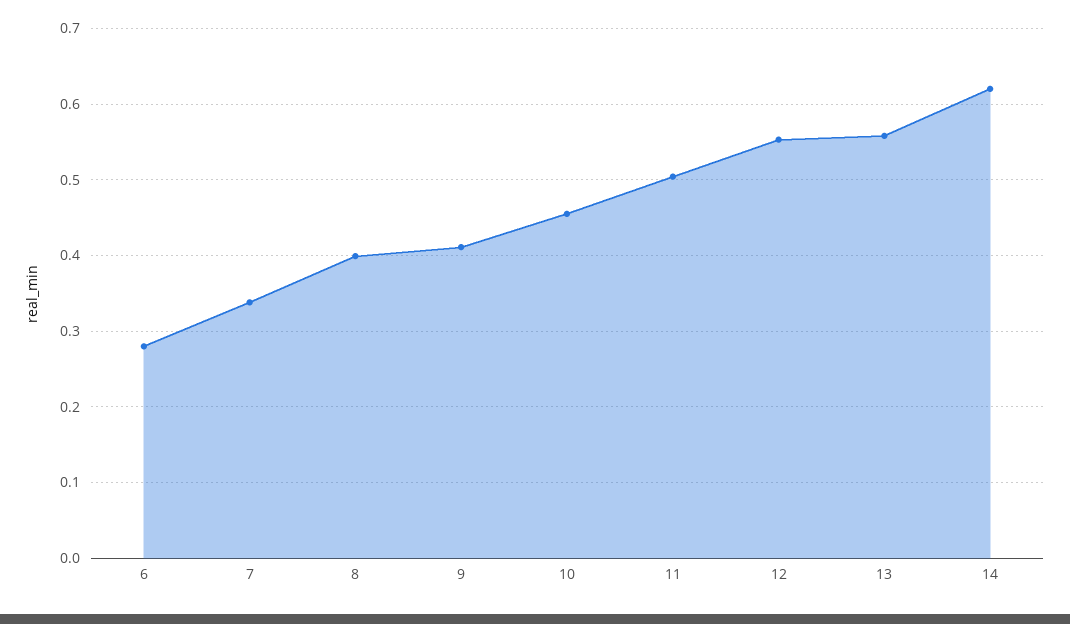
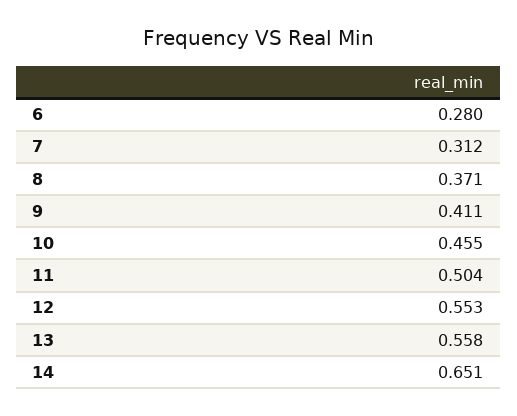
  {
    "6": 0.28,
-   "7": 0.34,
+   "7": 0.312,
-   "8": 0.4,
+   "8": 0.371,
    "9": 0.411,
    "10": 0.455,
    "11": 0.504,
    "12": 0.553,
    "13": 0.558,
-   "14": 0.62
+   "14": 0.651
  }

